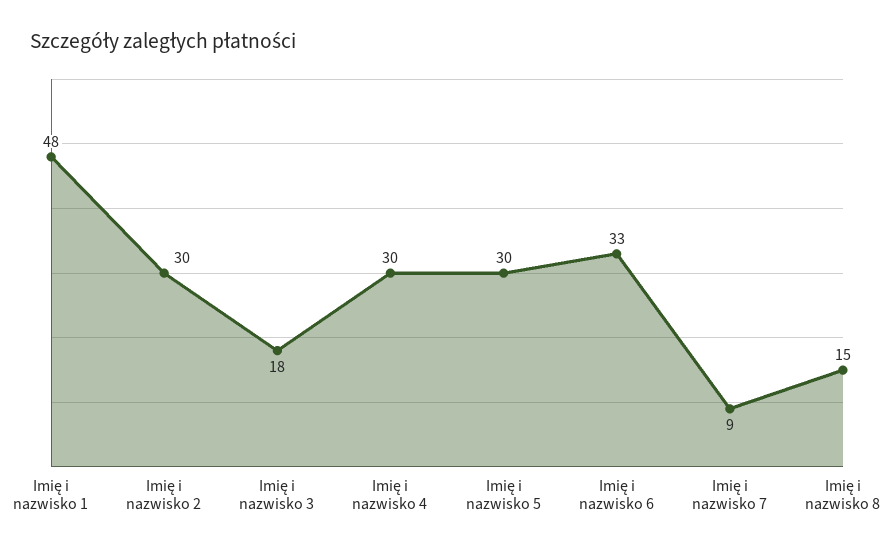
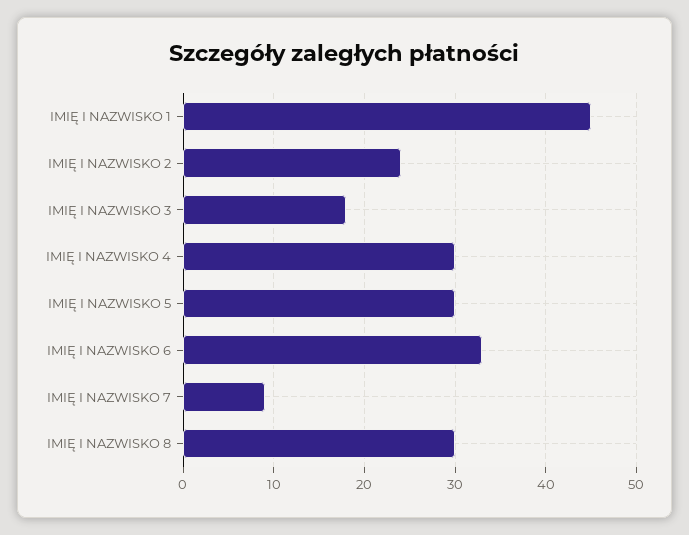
  {
-   "Imię i nazwisko 1": 48,
+   "Imię i nazwisko 1": 45,
-   "Imię i nazwisko 2": 30,
+   "Imię i nazwisko 2": 24,
    "Imię i nazwisko 3": 18,
    "Imię i nazwisko 4": 30,
    "Imię i nazwisko 5": 30,
    "Imię i nazwisko 6": 33,
    "Imię i nazwisko 7": 9,
-   "Imię i nazwisko 8": 15
+   "Imię i nazwisko 8": 30
  }

